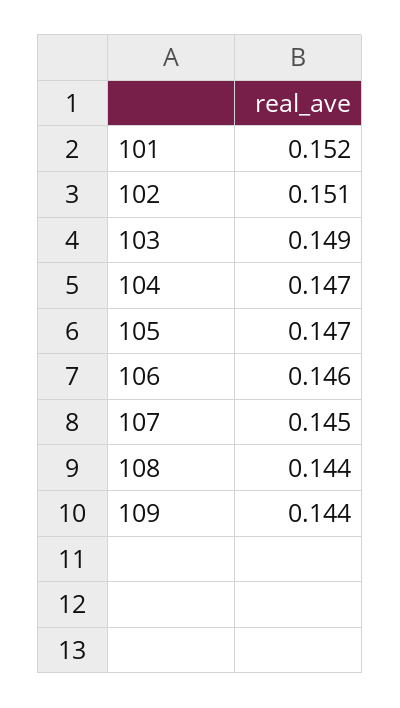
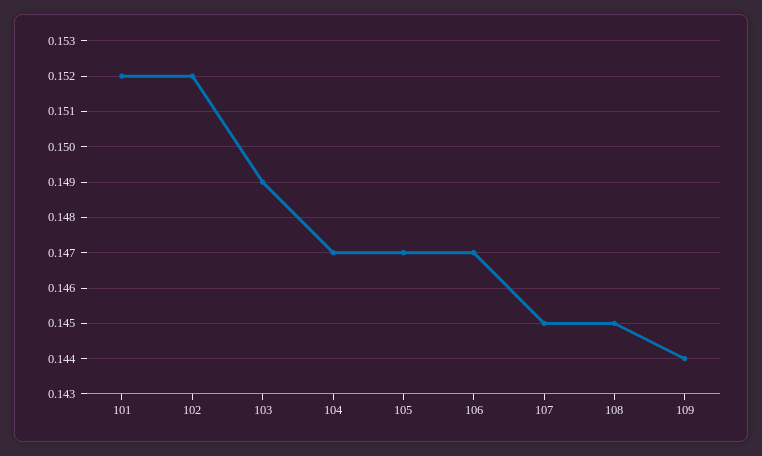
  {
    "101": 0.152,
-   "102": 0.151,
+   "102": 0.152,
    "103": 0.149,
    "104": 0.147,
    "105": 0.147,
-   "106": 0.146,
+   "106": 0.147,
    "107": 0.145,
-   "108": 0.144,
+   "108": 0.145,
    "109": 0.144
  }

